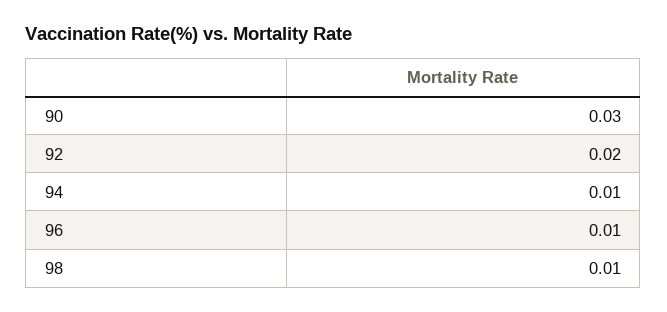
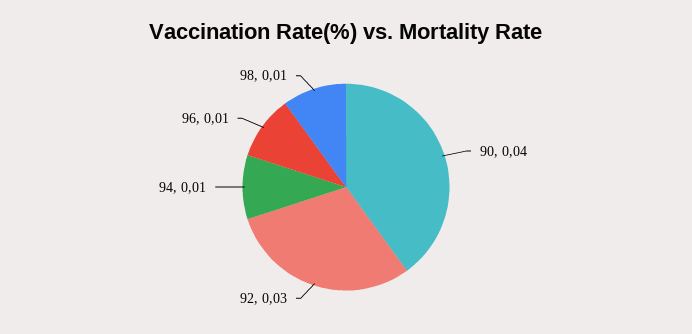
  {
-   "90": 0.03,
+   "90": 0.04,
-   "92": 0.02,
+   "92": 0.03,
    "94": 0.01,
    "96": 0.01,
    "98": 0.01
  }

